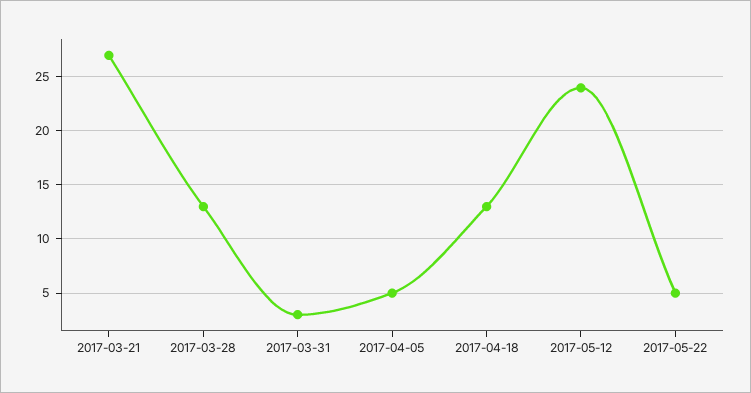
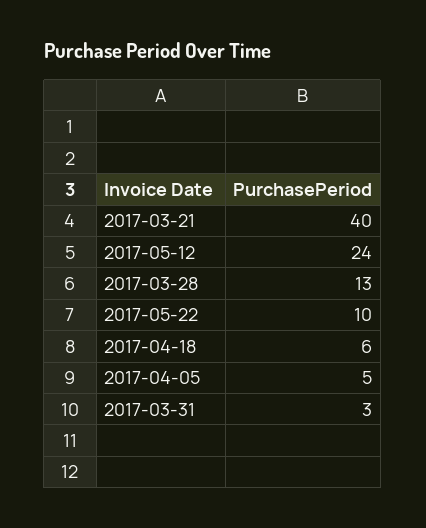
  {
-   "2017-03-21": 27,
+   "2017-03-21": 40,
    "2017-03-28": 13,
    "2017-03-31": 3,
    "2017-04-05": 5,
-   "2017-04-18": 13,
+   "2017-04-18": 6,
    "2017-05-12": 24,
-   "2017-05-22": 5
+   "2017-05-22": 10
  }

